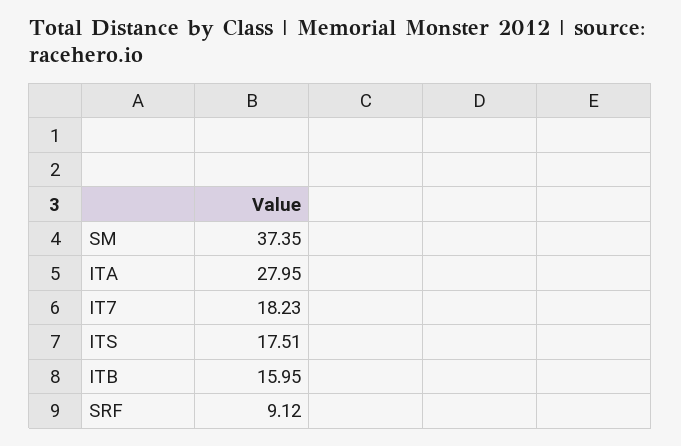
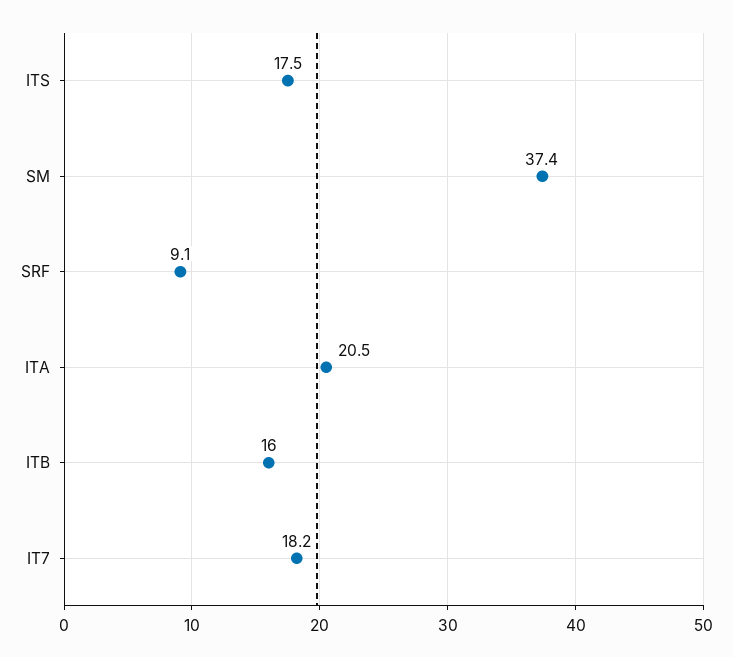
  {
    "SM": 37.35,
-   "ITA": 27.95,
+   "ITA": 20.5,
    "IT7": 18.23,
    "ITS": 17.51,
    "ITB": 15.95,
    "SRF": 9.12
  }

